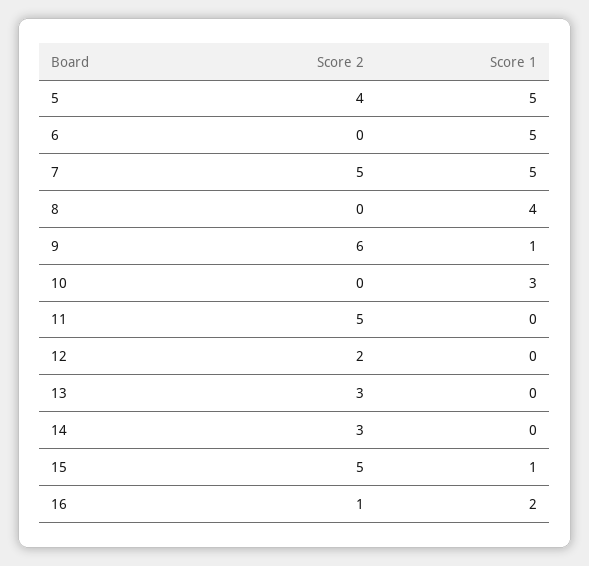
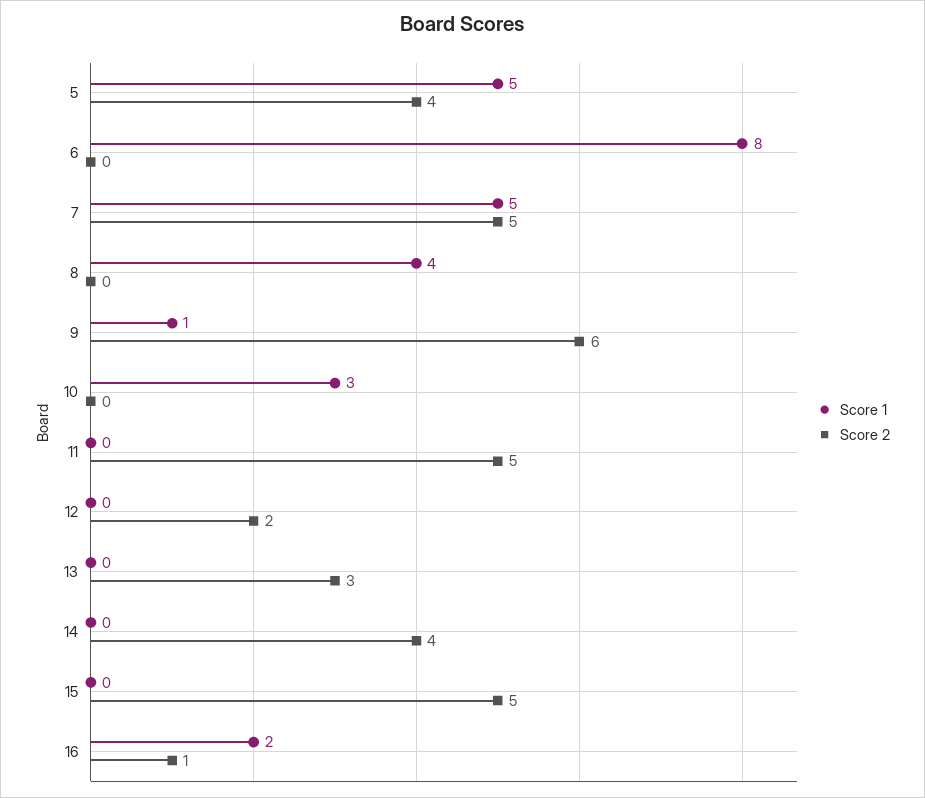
  {
    "Score 2": {
      "5": 4,
      "6": 0,
      "7": 5,
      "8": 0,
      "9": 6,
      "10": 0,
      "11": 5,
      "12": 2,
      "13": 3,
-     "14": 3,
+     "14": 4,
      "15": 5,
      "16": 1
    },
    "Score 1": {
      "5": 5,
-     "6": 5,
+     "6": 8,
      "7": 5,
      "8": 4,
      "9": 1,
      "10": 3,
      "11": 0,
      "12": 0,
      "13": 0,
      "14": 0,
-     "15": 1,
+     "15": 0,
      "16": 2
    }
  }

